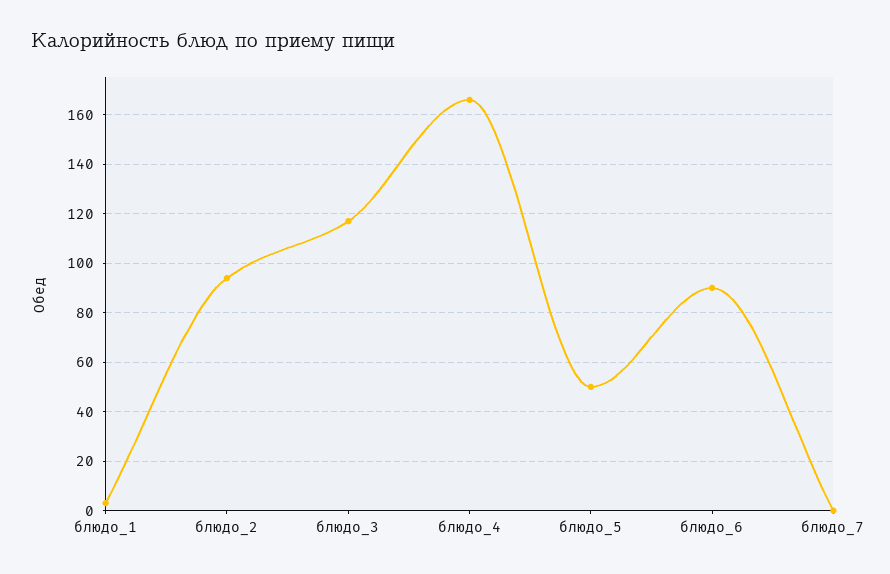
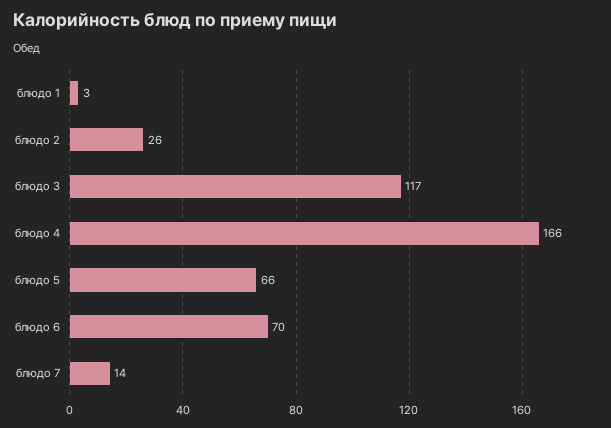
  {
    "блюдо_1": 3,
-   "блюдо_2": 95,
+   "блюдо_2": 26,
    "блюдо_3": 117,
    "блюдо_4": 166,
-   "блюдо_5": 50,
+   "блюдо_5": 66,
-   "блюдо_6": 90,
+   "блюдо_6": 70,
-   "блюдо_7": 0
+   "блюдо_7": 14
  }

